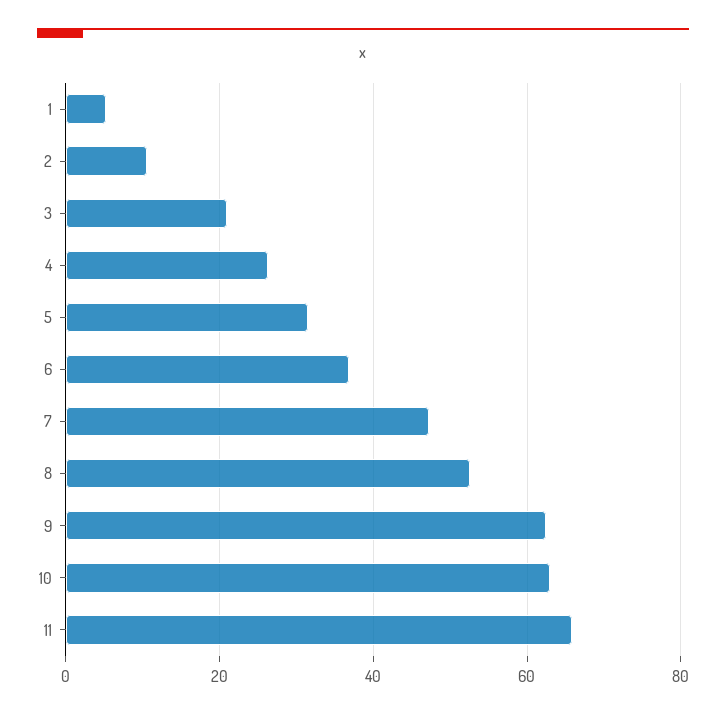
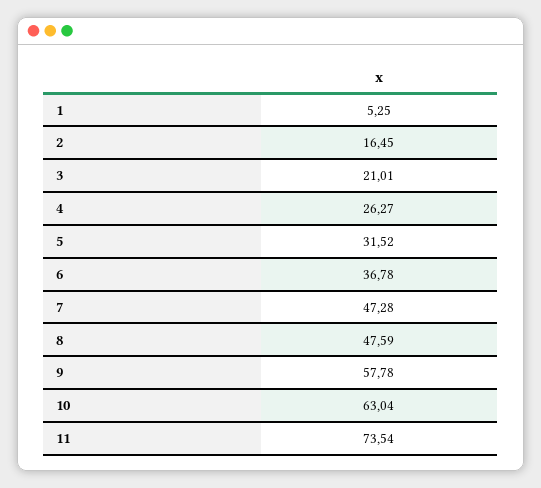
  {
    "1": 5.25,
-   "2": 10,
+   "2": 16.45,
    "3": 21.01,
    "4": 26.27,
    "5": 31.52,
    "6": 36.78,
    "7": 47.28,
-   "8": 52,
+   "8": 47.59,
-   "9": 62,
+   "9": 57.78,
    "10": 63.04,
-   "11": 66
+   "11": 73.54
  }

